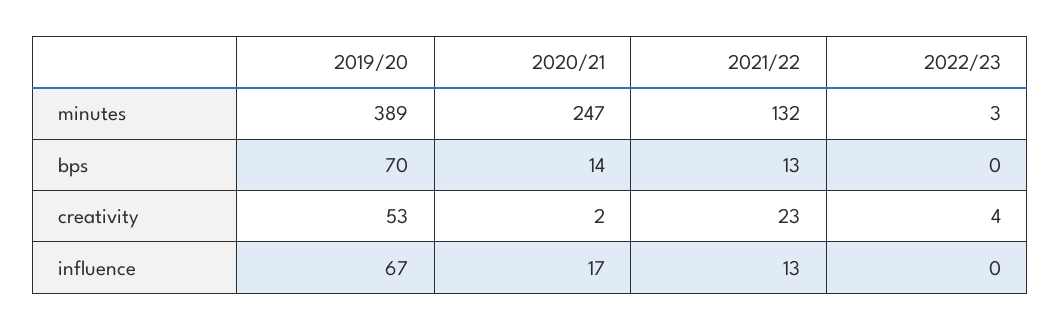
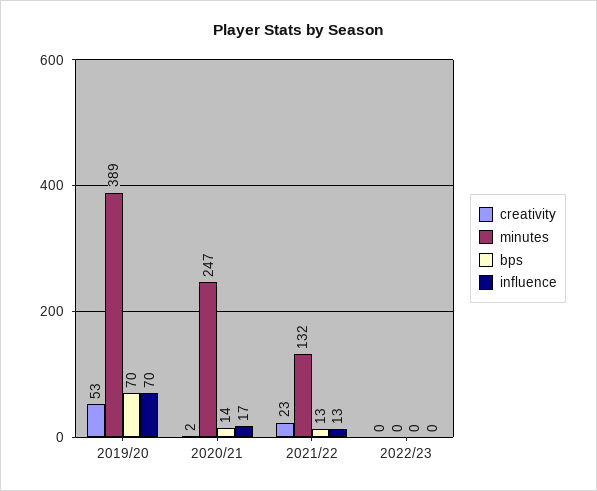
  {
    "minutes": {
      "2019/20": 389,
      "2020/21": 247,
      "2021/22": 132,
-     "2022/23": 3
+     "2022/23": 0
    },
    "bps": {
      "2019/20": 70,
      "2020/21": 14,
      "2021/22": 13,
      "2022/23": 0
    },
    "creativity": {
      "2019/20": 53,
      "2020/21": 2,
      "2021/22": 23,
-     "2022/23": 4
+     "2022/23": 0
    },
    "influence": {
-     "2019/20": 67,
+     "2019/20": 70,
      "2020/21": 17,
      "2021/22": 13,
      "2022/23": 0
    }
  }

